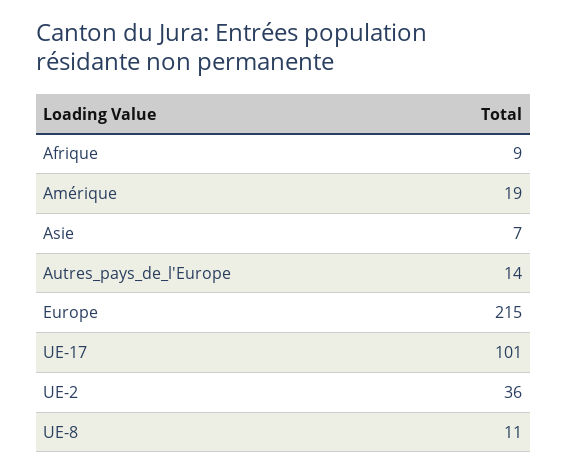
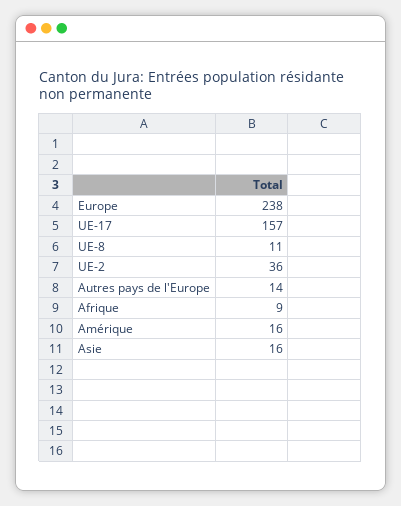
  {
    "Afrique": 9,
-   "Amérique": 19,
+   "Amérique": 16,
-   "Asie": 7,
+   "Asie": 16,
    "Autres_pays_de_l'Europe": 14,
-   "Europe": 215,
+   "Europe": 238,
-   "UE-17": 101,
+   "UE-17": 157,
    "UE-2": 36,
    "UE-8": 11
  }

